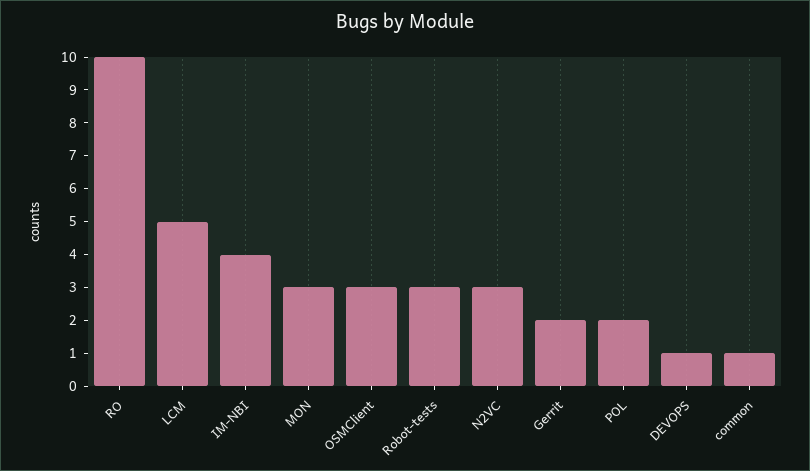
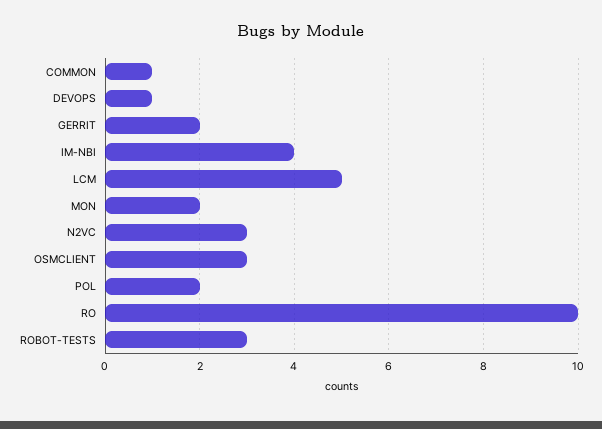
  {
    "RO": 10,
    "LCM": 5,
    "IM-NBI": 4,
-   "MON": 3,
+   "MON": 2,
    "OSMClient": 3,
    "Robot-tests": 3,
    "N2VC": 3,
    "Gerrit": 2,
    "POL": 2,
    "DEVOPS": 1,
    "common": 1
  }

